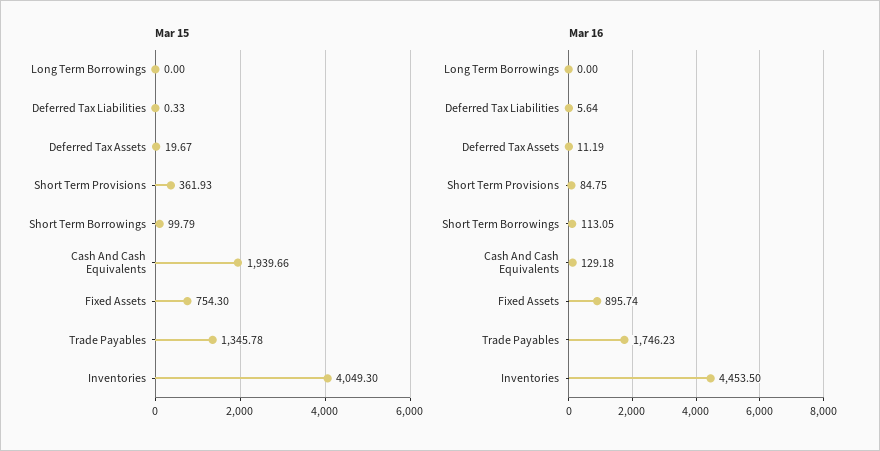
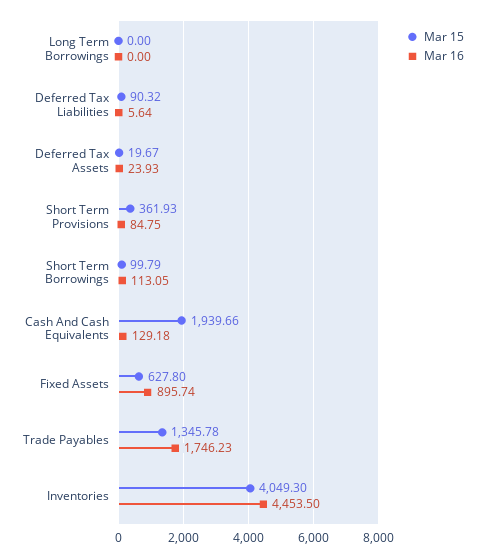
  {
    "Mar 15": {
      "Long Term Borrowings": 0,
-     "Deferred Tax Liabilities": 0.33,
+     "Deferred Tax Liabilities": 90.32,
      "Deferred Tax Assets": 19.67,
      "Short Term Provisions": 361.93,
      "Short Term Borrowings": 99.79,
      "Cash And Cash Equivalents": 1939.66,
-     "Fixed Assets": 754.3,
+     "Fixed Assets": 627.8,
      "Trade Payables": 1345.78,
      "Inventories": 4049.3
    },
    "Mar 16": {
      "Long Term Borrowings": 0,
      "Deferred Tax Liabilities": 5.64,
-     "Deferred Tax Assets": 11.19,
+     "Deferred Tax Assets": 23.93,
      "Short Term Provisions": 84.75,
      "Short Term Borrowings": 113.05,
      "Cash And Cash Equivalents": 129.18,
      "Fixed Assets": 895.74,
      "Trade Payables": 1746.23,
      "Inventories": 4453.5
    }
  }

